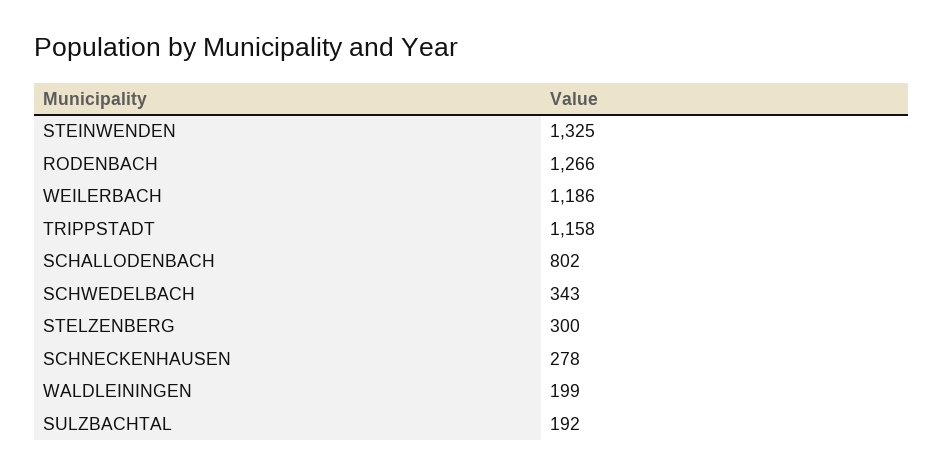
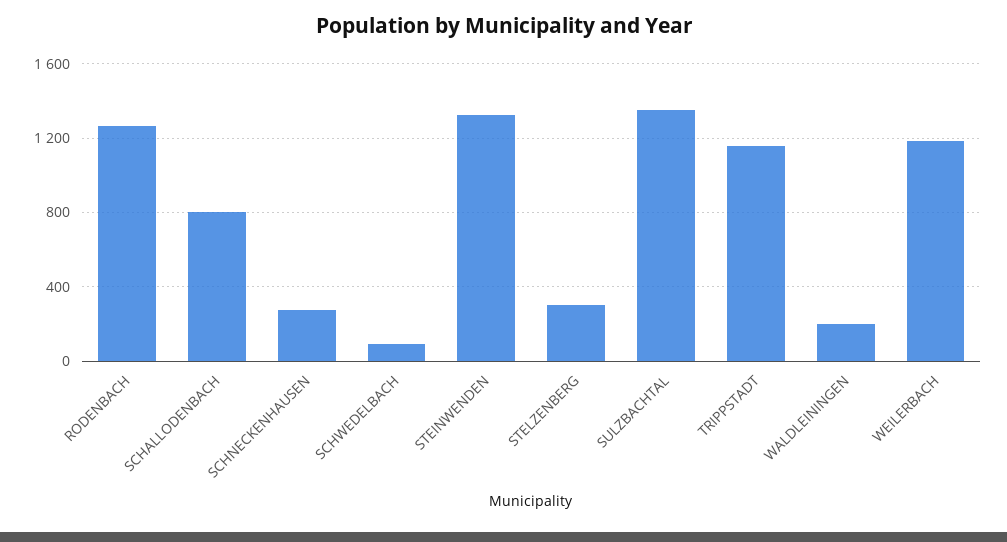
  {
    "STEINWENDEN": 1325,
    "RODENBACH": 1266,
    "WEILERBACH": 1186,
    "TRIPPSTADT": 1158,
    "SCHALLODENBACH": 802,
-   "SCHWEDELBACH": 343,
+   "SCHWEDELBACH": 100,
    "STELZENBERG": 300,
    "SCHNECKENHAUSEN": 278,
    "WALDLEININGEN": 199,
-   "SULZBACHTAL": 192
+   "SULZBACHTAL": 1350
  }

